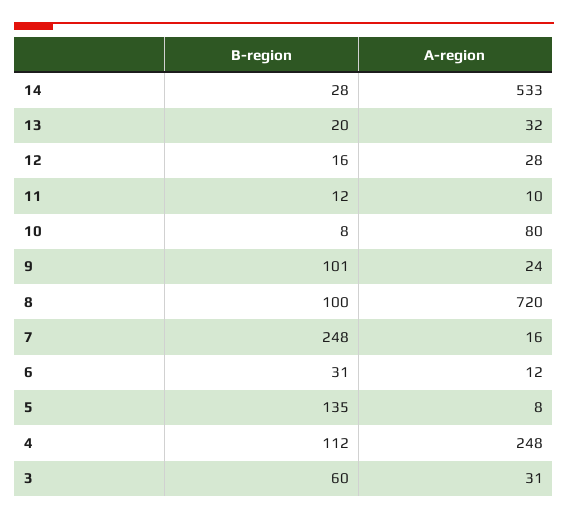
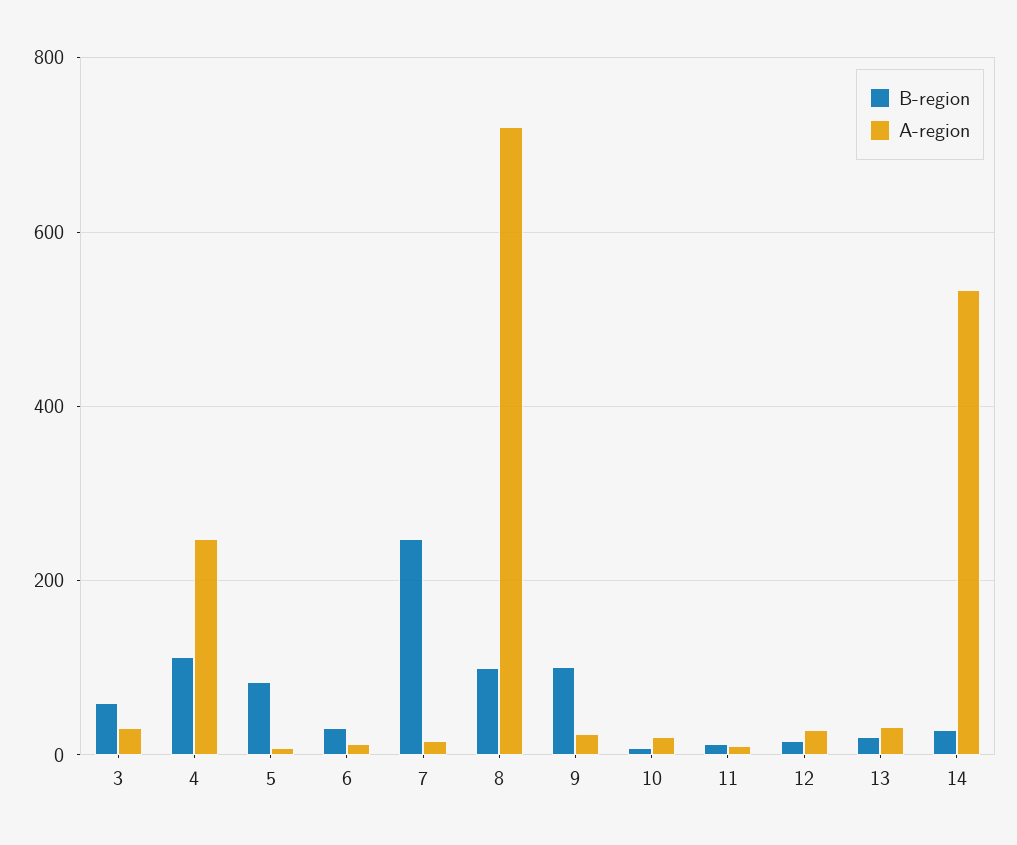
  {
    "B-region": {
      "14": 28,
      "13": 20,
      "12": 16,
      "11": 12,
      "10": 8,
      "9": 101,
      "8": 100,
      "7": 248,
      "6": 31,
-     "5": 135,
+     "5": 80,
      "4": 112,
      "3": 60
    },
    "A-region": {
      "14": 533,
      "13": 32,
      "12": 28,
      "11": 10,
-     "10": 80,
+     "10": 20,
      "9": 24,
      "8": 720,
      "7": 16,
      "6": 12,
      "5": 8,
      "4": 248,
      "3": 31
    }
  }

